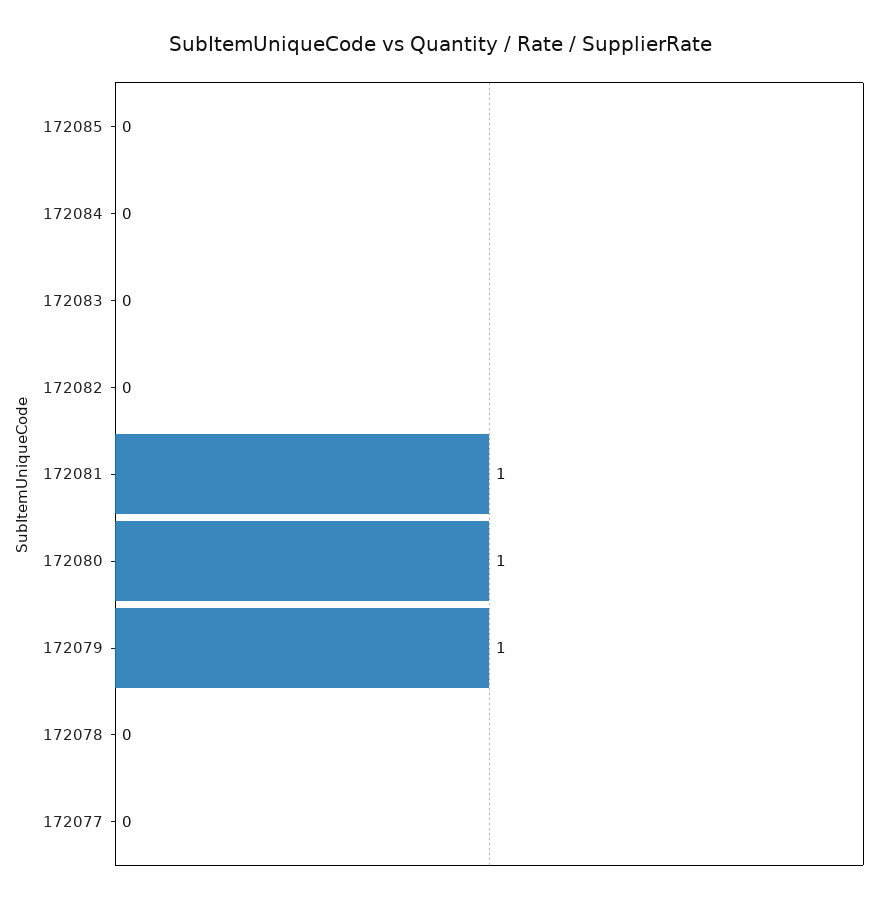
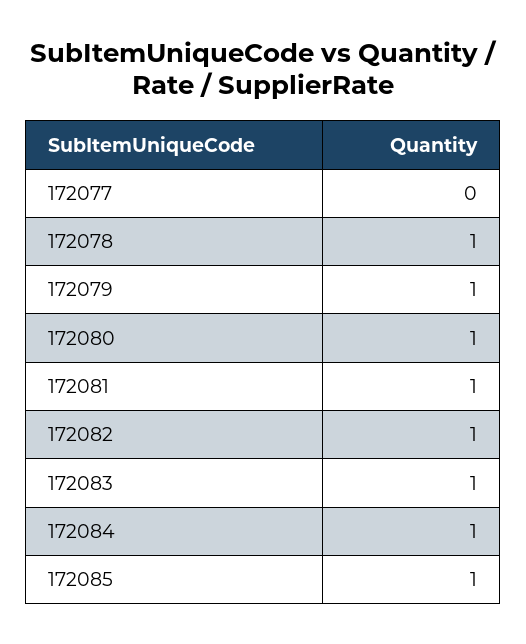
  {
-   "172085": 0,
+   "172085": 1,
-   "172084": 0,
+   "172084": 1,
-   "172083": 0,
+   "172083": 1,
-   "172082": 0,
+   "172082": 1,
    "172081": 1,
    "172080": 1,
    "172079": 1,
-   "172078": 0,
+   "172078": 1,
    "172077": 0
  }

